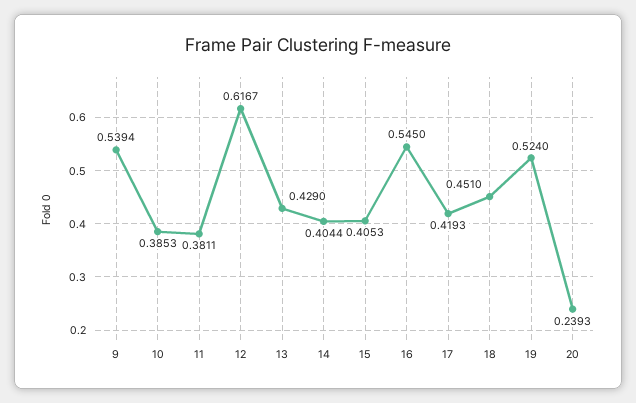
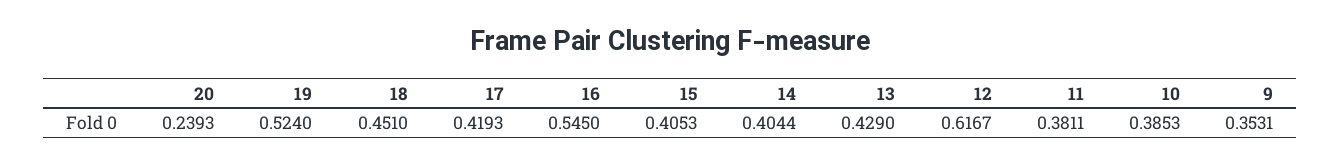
  {
-   "9": 0.5394,
+   "9": 0.3531,
    "10": 0.3853,
    "11": 0.3811,
    "12": 0.6167,
    "13": 0.429,
    "14": 0.4044,
    "15": 0.4053,
    "16": 0.545,
    "17": 0.4193,
    "18": 0.451,
    "19": 0.524,
    "20": 0.2393
  }

